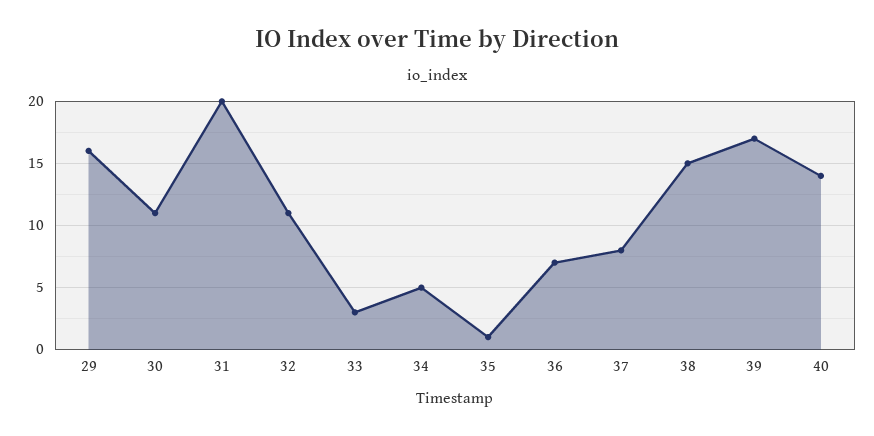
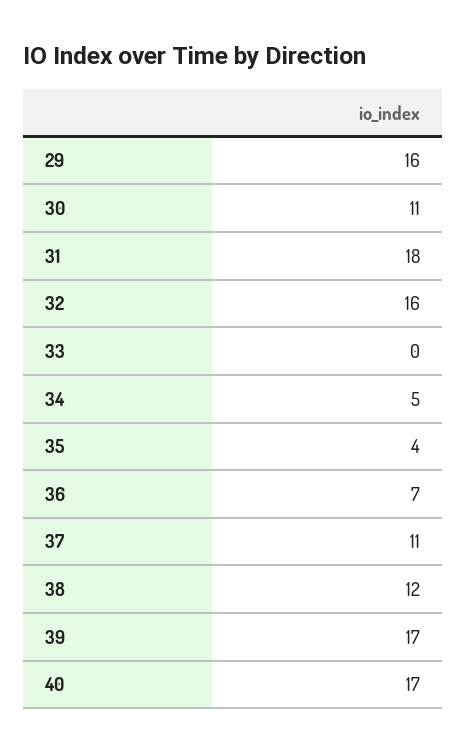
  {
    "29": 16,
    "30": 11,
-   "31": 20,
+   "31": 18,
-   "32": 11,
+   "32": 16,
-   "33": 3,
+   "33": 0,
    "34": 5,
-   "35": 1,
+   "35": 4,
    "36": 7,
-   "37": 8,
+   "37": 11,
-   "38": 15,
+   "38": 12,
    "39": 17,
-   "40": 14
+   "40": 17
  }

